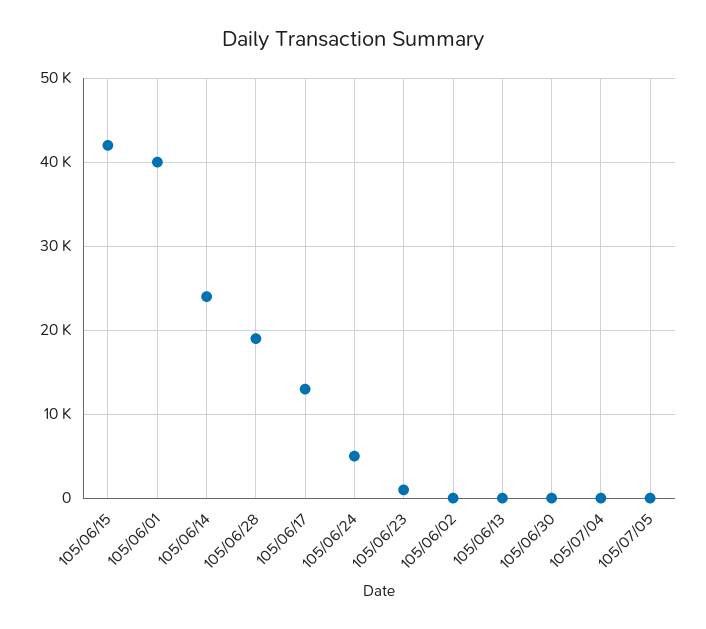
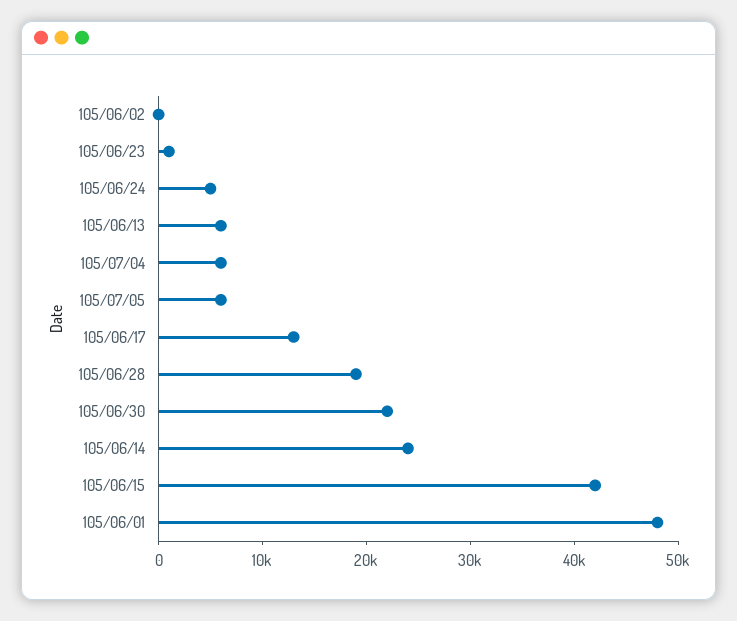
  {
    "105/06/15": 42000,
-   "105/06/01": 40000,
+   "105/06/01": 48000,
    "105/06/14": 24000,
    "105/06/28": 19000,
    "105/06/17": 13000,
    "105/06/24": 5000,
    "105/06/23": 1000,
    "105/06/02": 0,
-   "105/06/13": 0,
+   "105/06/13": 6000,
-   "105/06/30": 0,
+   "105/06/30": 22000,
-   "105/07/04": 0,
+   "105/07/04": 6000,
-   "105/07/05": 0
+   "105/07/05": 6000
  }

